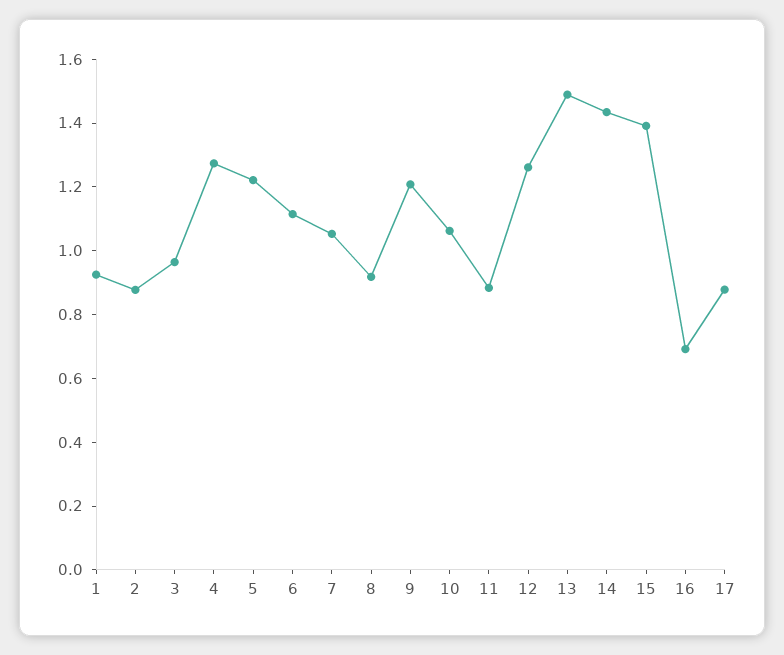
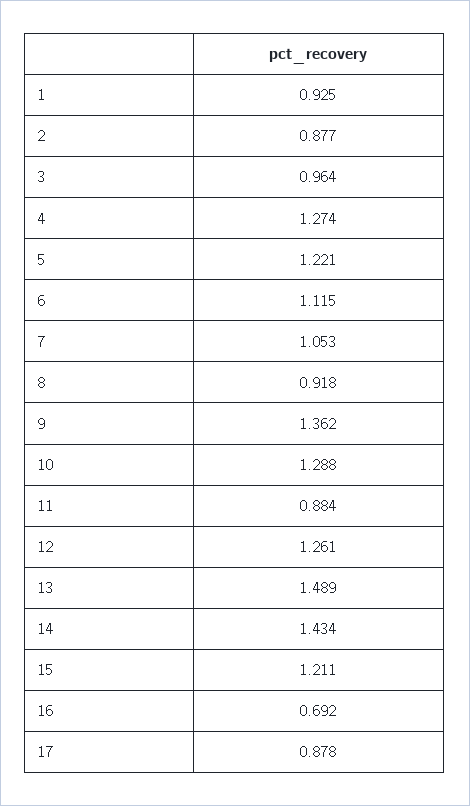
  {
    "1": 0.925,
    "2": 0.877,
    "3": 0.964,
    "4": 1.274,
    "5": 1.221,
    "6": 1.115,
    "7": 1.053,
    "8": 0.918,
-   "9": 1.2,
+   "9": 1.362,
-   "10": 1.05,
+   "10": 1.288,
    "11": 0.884,
    "12": 1.261,
    "13": 1.489,
    "14": 1.434,
-   "15": 1.4,
+   "15": 1.211,
    "16": 0.692,
    "17": 0.878
  }

